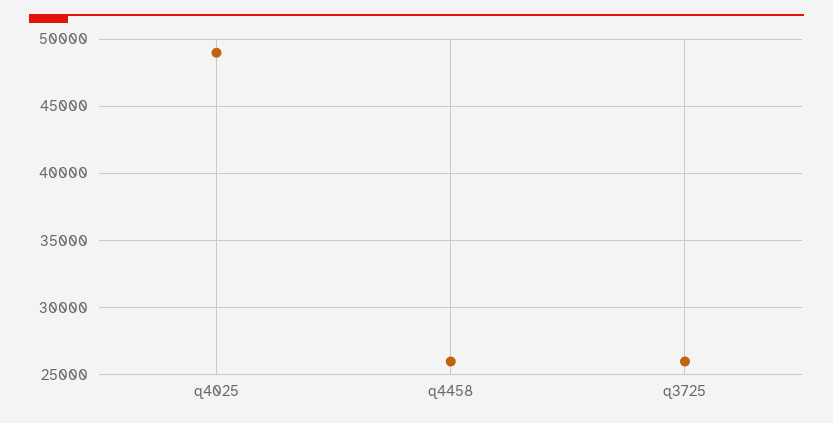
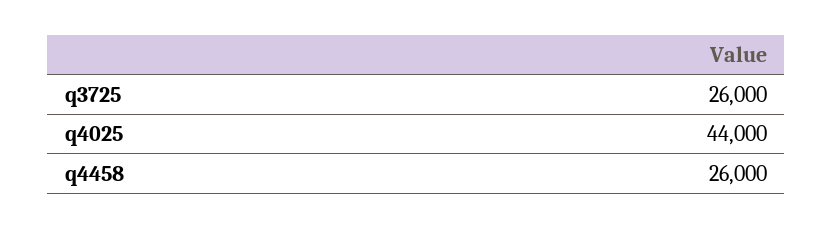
  {
-   "q4025": 49000,
+   "q4025": 44000,
    "q4458": 26000,
    "q3725": 26000
  }

